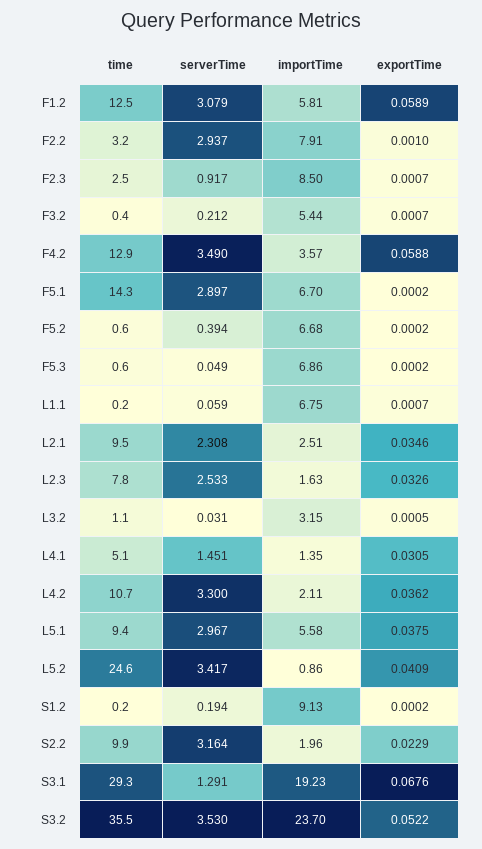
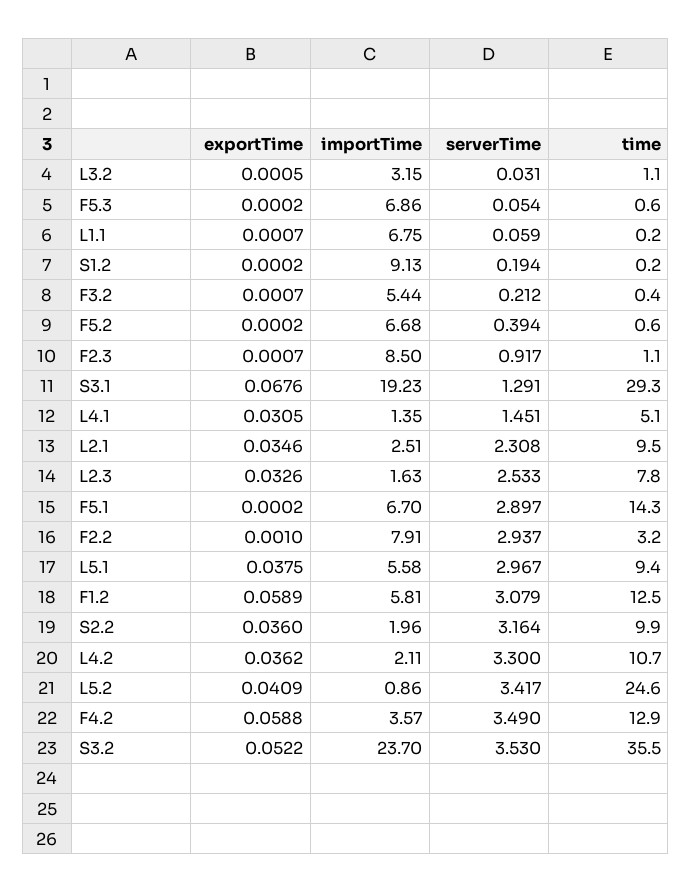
  {
    "time": {
      "F1.2": 12.5,
      "F2.2": 3.2,
-     "F2.3": 2.5,
+     "F2.3": 1.1,
      "F3.2": 0.4,
      "F4.2": 12.9,
      "F5.1": 14.3,
      "F5.2": 0.6,
      "F5.3": 0.6,
      "L1.1": 0.2,
      "L2.1": 9.5,
      "L2.3": 7.8,
      "L3.2": 1.1,
      "L4.1": 5.1,
      "L4.2": 10.7,
      "L5.1": 9.4,
      "L5.2": 24.6,
      "S1.2": 0.2,
      "S2.2": 9.9,
      "S3.1": 29.3,
      "S3.2": 35.5
    },
    "serverTime": {
      "F1.2": 3.079,
      "F2.2": 2.937,
      "F2.3": 0.917,
      "F3.2": 0.212,
      "F4.2": 3.49,
      "F5.1": 2.897,
      "F5.2": 0.394,
-     "F5.3": 0.049,
+     "F5.3": 0.054,
      "L1.1": 0.059,
      "L2.1": 2.308,
      "L2.3": 2.533,
      "L3.2": 0.031,
      "L4.1": 1.451,
      "L4.2": 3.3,
      "L5.1": 2.967,
      "L5.2": 3.417,
      "S1.2": 0.194,
      "S2.2": 3.164,
      "S3.1": 1.291,
      "S3.2": 3.53
    },
    "importTime": {
      "F1.2": 5.81,
      "F2.2": 7.91,
      "F2.3": 8.5,
      "F3.2": 5.44,
      "F4.2": 3.57,
      "F5.1": 6.7,
      "F5.2": 6.68,
      "F5.3": 6.86,
      "L1.1": 6.75,
      "L2.1": 2.51,
      "L2.3": 1.63,
      "L3.2": 3.15,
      "L4.1": 1.35,
      "L4.2": 2.11,
      "L5.1": 5.58,
      "L5.2": 0.86,
      "S1.2": 9.13,
      "S2.2": 1.96,
      "S3.1": 19.23,
      "S3.2": 23.7
    },
    "exportTime": {
      "F1.2": 0.0589,
      "F2.2": 0.001,
      "F2.3": 0.0007,
      "F3.2": 0.0007,
      "F4.2": 0.0588,
      "F5.1": 0.0002,
      "F5.2": 0.0002,
      "F5.3": 0.0002,
      "L1.1": 0.0007,
      "L2.1": 0.0346,
      "L2.3": 0.0326,
      "L3.2": 0.0005,
      "L4.1": 0.0305,
      "L4.2": 0.0362,
      "L5.1": 0.0375,
      "L5.2": 0.0409,
      "S1.2": 0.0002,
-     "S2.2": 0.0229,
+     "S2.2": 0.036,
      "S3.1": 0.0676,
      "S3.2": 0.0522
    }
  }

